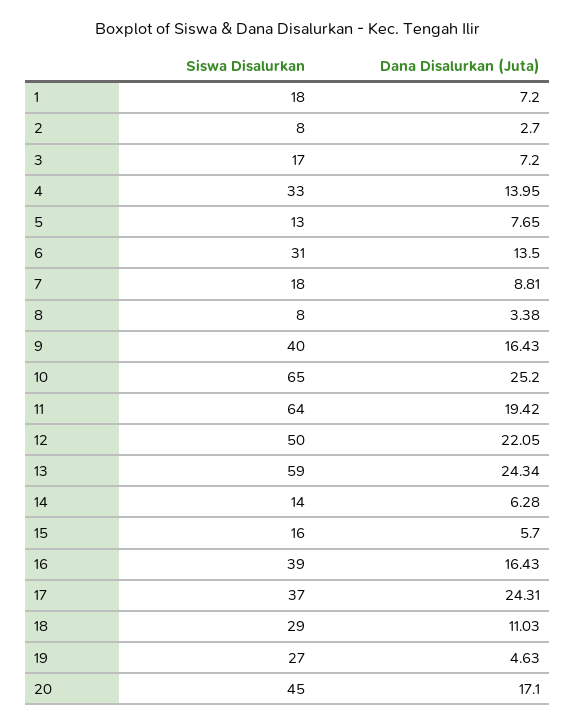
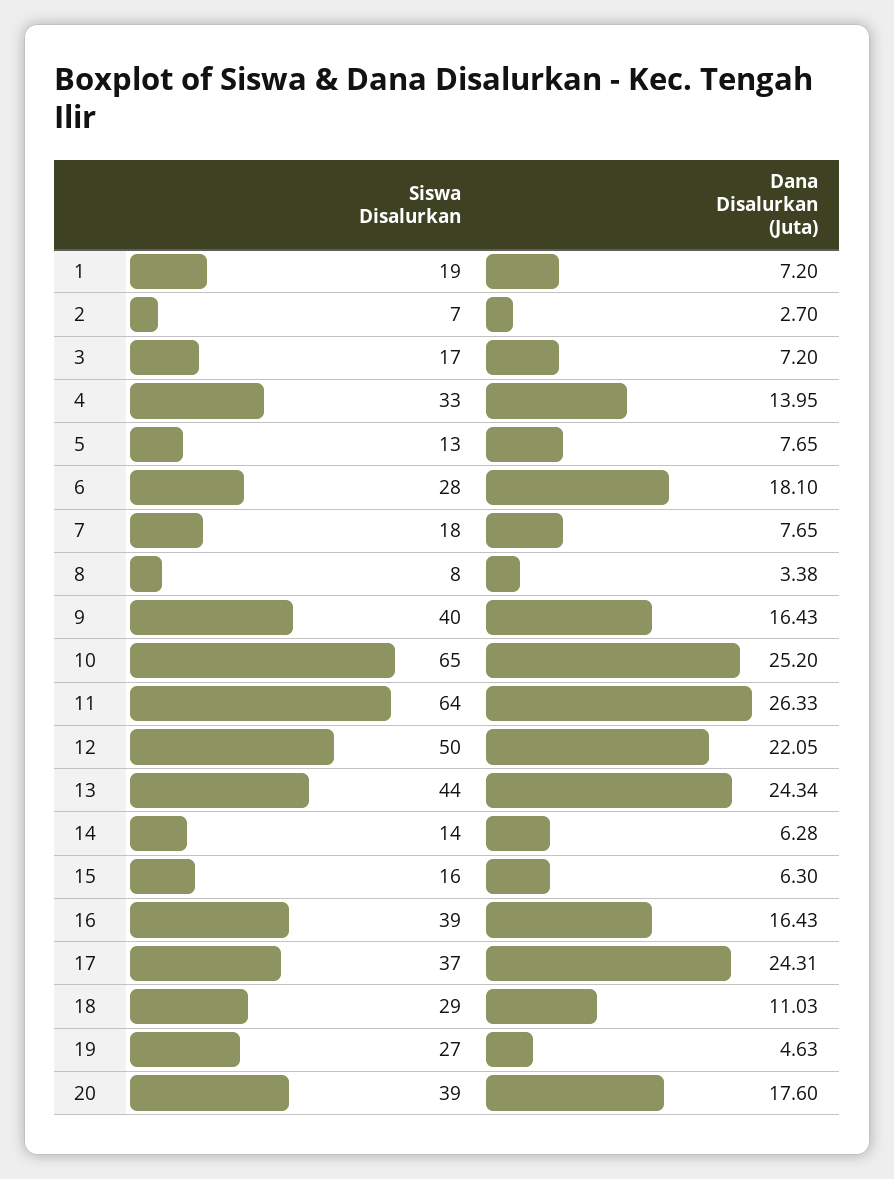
  {
    "Siswa Disalurkan": {
-     "1": 18,
+     "1": 19,
-     "2": 8,
+     "2": 7,
      "3": 17,
      "4": 33,
      "5": 13,
-     "6": 31,
+     "6": 28,
      "7": 18,
      "8": 8,
      "9": 40,
      "10": 65,
      "11": 64,
      "12": 50,
-     "13": 59,
+     "13": 44,
      "14": 14,
      "15": 16,
      "16": 39,
      "17": 37,
      "18": 29,
      "19": 27,
-     "20": 45
+     "20": 39
    },
    "Dana Disalurkan (Juta)": {
      "1": 7.2,
      "2": 2.7,
      "3": 7.2,
      "4": 13.95,
      "5": 7.65,
-     "6": 13.5,
+     "6": 18.1,
-     "7": 8.81,
+     "7": 7.65,
      "8": 3.38,
      "9": 16.43,
      "10": 25.2,
-     "11": 19.42,
+     "11": 26.33,
      "12": 22.05,
      "13": 24.34,
      "14": 6.28,
-     "15": 5.7,
+     "15": 6.3,
      "16": 16.43,
      "17": 24.31,
      "18": 11.03,
      "19": 4.63,
-     "20": 17.1
+     "20": 17.6
    }
  }

